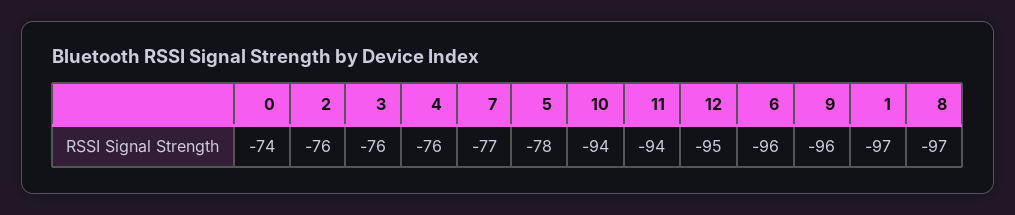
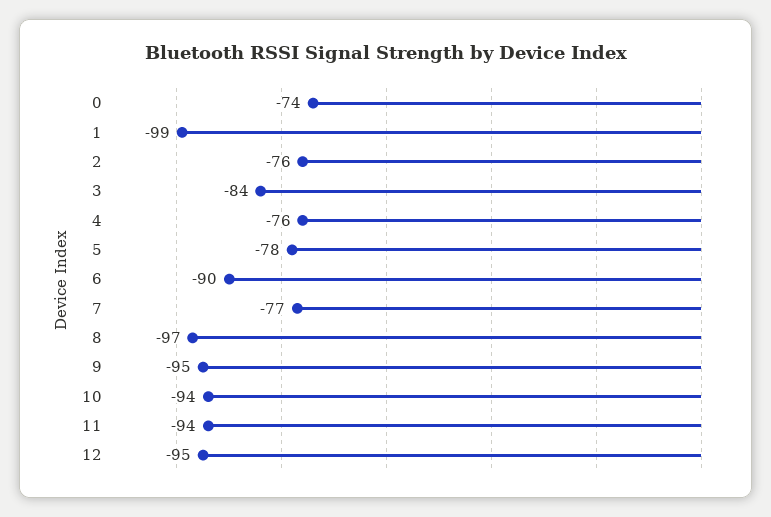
  {
    "0": -74,
    "2": -76,
-   "3": -76,
+   "3": -84,
    "4": -76,
    "7": -77,
    "5": -78,
    "10": -94,
    "11": -94,
    "12": -95,
-   "6": -96,
+   "6": -90,
-   "9": -96,
+   "9": -95,
-   "1": -97,
+   "1": -99,
    "8": -97
  }

